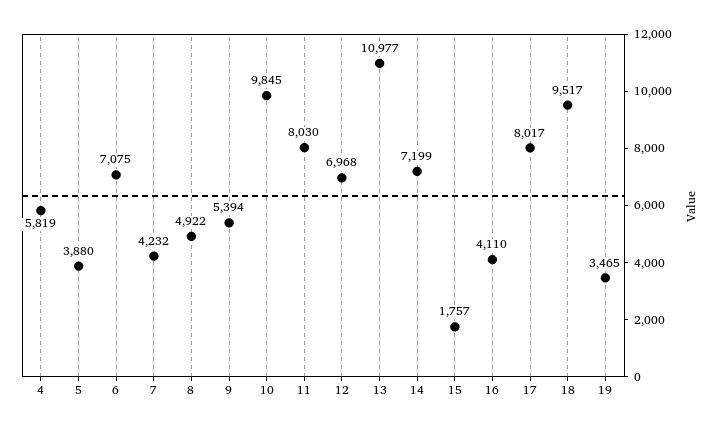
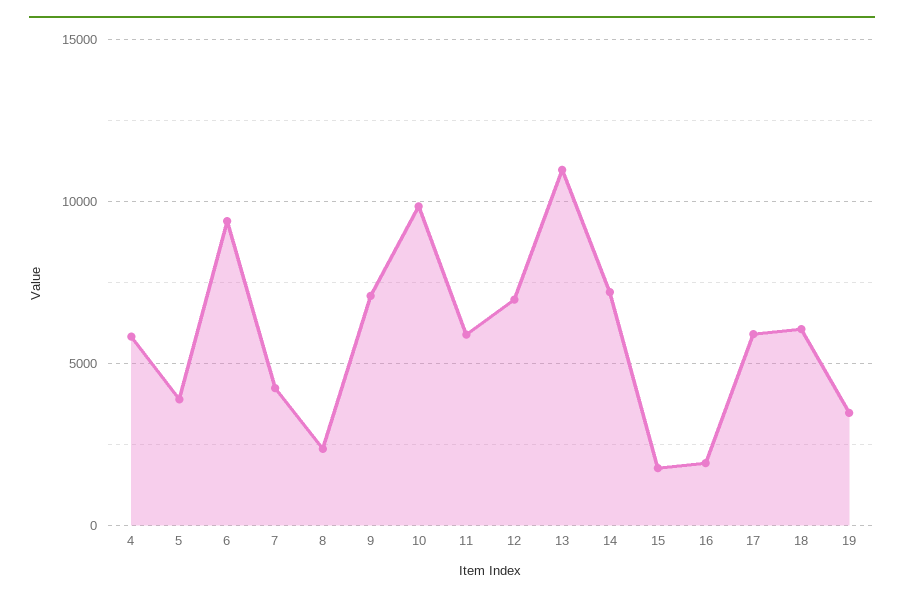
  {
    "4": 5819,
    "5": 3880,
-   "6": 7075,
+   "6": 9500,
    "7": 4232,
-   "8": 4922,
+   "8": 2500,
-   "9": 5394,
+   "9": 7000,
    "10": 9845,
-   "11": 8030,
+   "11": 6000,
    "12": 6968,
    "13": 10977,
    "14": 7199,
    "15": 1757,
-   "16": 4110,
+   "16": 2000,
-   "17": 8017,
+   "17": 6000,
-   "18": 9517,
+   "18": 6000,
    "19": 3465
  }

